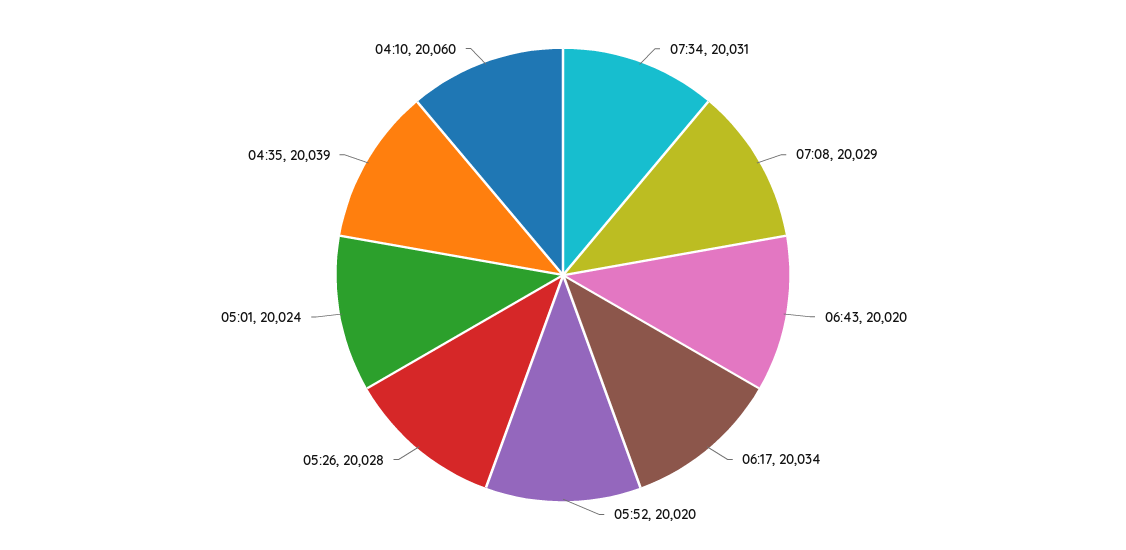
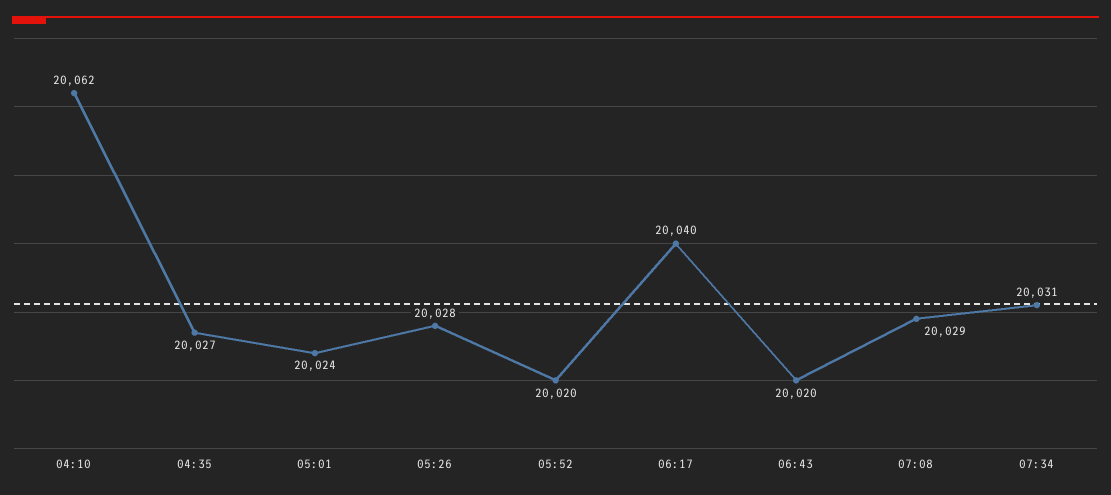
  {
    "07:34": 20031,
    "07:08": 20029,
    "06:43": 20020,
-   "06:17": 20034,
+   "06:17": 20040,
    "05:52": 20020,
    "05:26": 20028,
    "05:01": 20024,
-   "04:35": 20039,
+   "04:35": 20027,
-   "04:10": 20060
+   "04:10": 20062
  }

